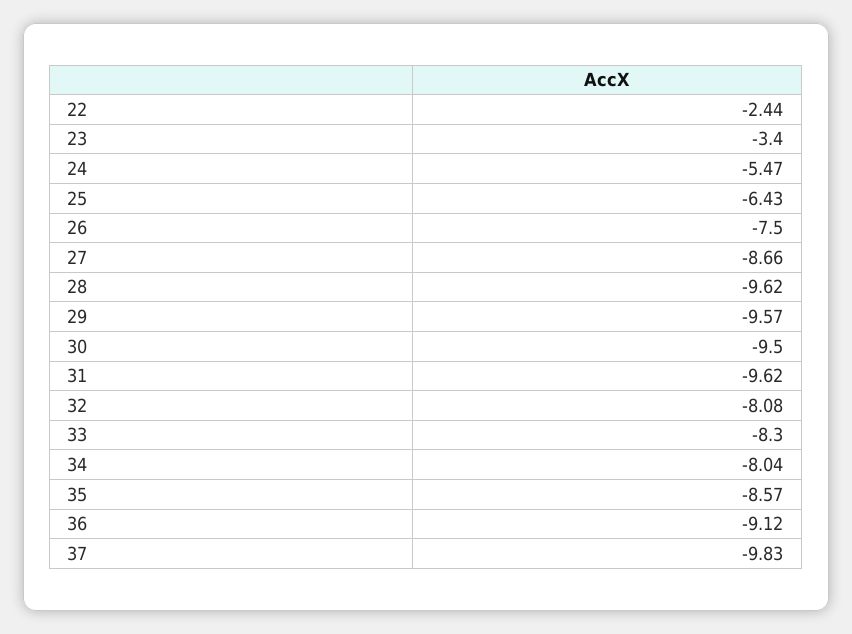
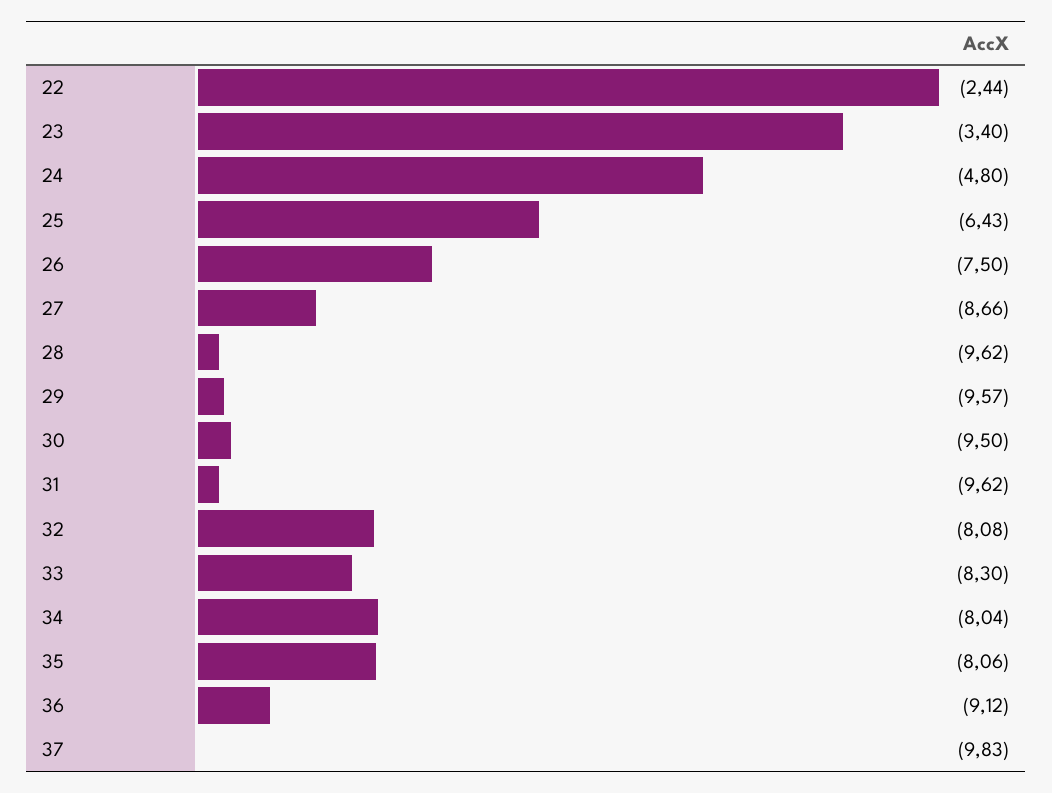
  {
    "22": -2.44,
    "23": -3.4,
-   "24": -5.47,
+   "24": -4.8,
    "25": -6.43,
    "26": -7.5,
    "27": -8.66,
    "28": -9.62,
    "29": -9.57,
    "30": -9.5,
    "31": -9.62,
    "32": -8.08,
    "33": -8.3,
    "34": -8.04,
-   "35": -8.57,
+   "35": -8.06,
    "36": -9.12,
    "37": -9.83
  }

